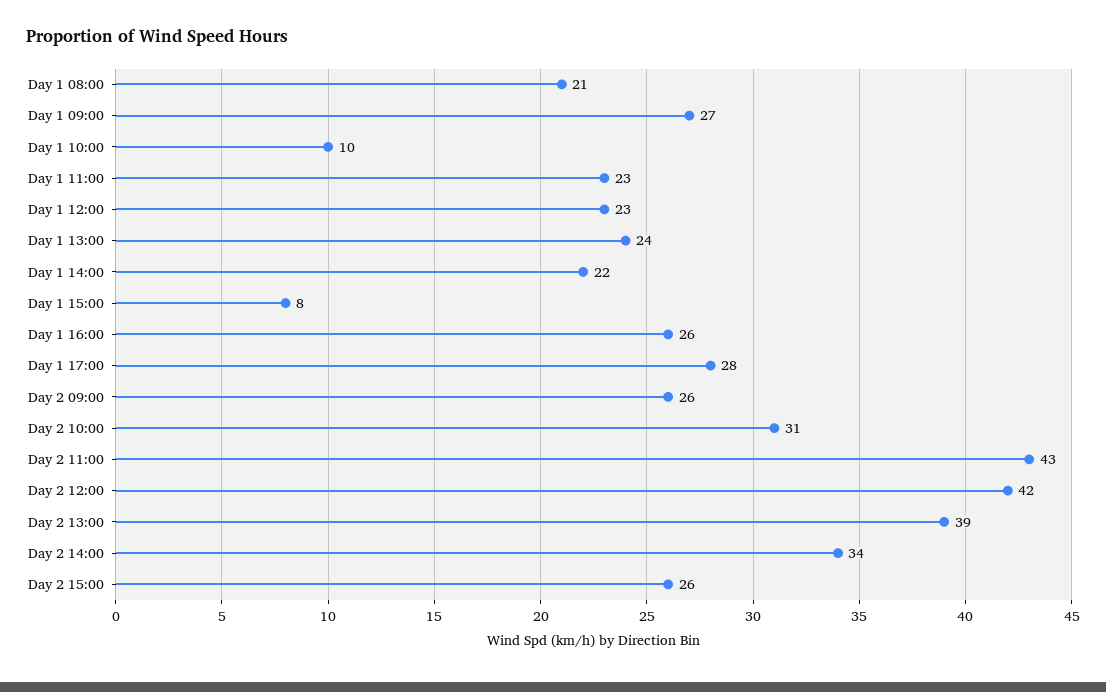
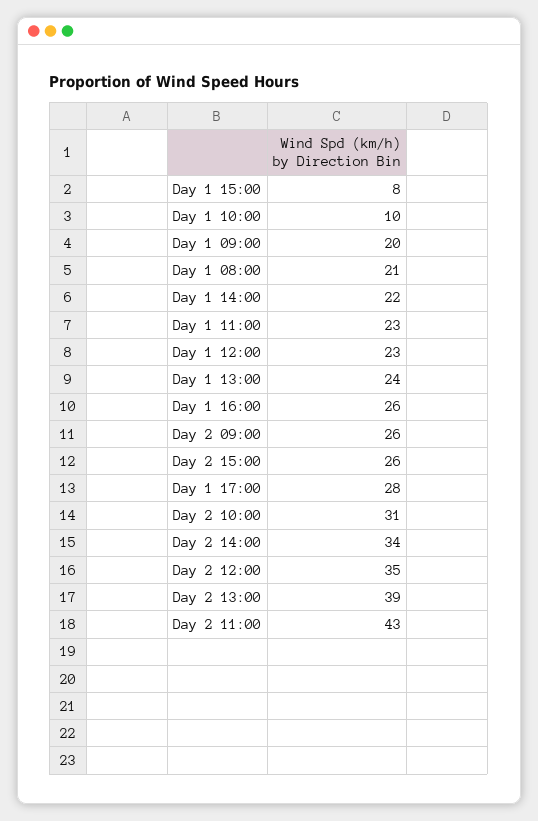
  {
    "Day 1 08:00": 21,
-   "Day 1 09:00": 27,
+   "Day 1 09:00": 20,
    "Day 1 10:00": 10,
    "Day 1 11:00": 23,
    "Day 1 12:00": 23,
    "Day 1 13:00": 24,
    "Day 1 14:00": 22,
    "Day 1 15:00": 8,
    "Day 1 16:00": 26,
    "Day 1 17:00": 28,
    "Day 2 09:00": 26,
    "Day 2 10:00": 31,
    "Day 2 11:00": 43,
-   "Day 2 12:00": 42,
+   "Day 2 12:00": 35,
    "Day 2 13:00": 39,
    "Day 2 14:00": 34,
    "Day 2 15:00": 26
  }

